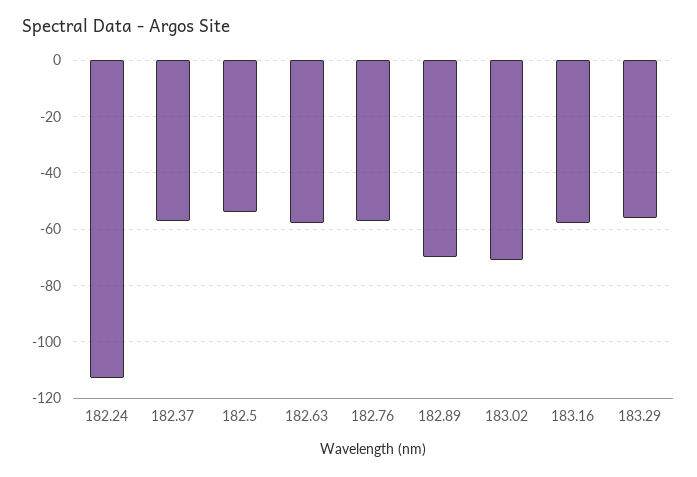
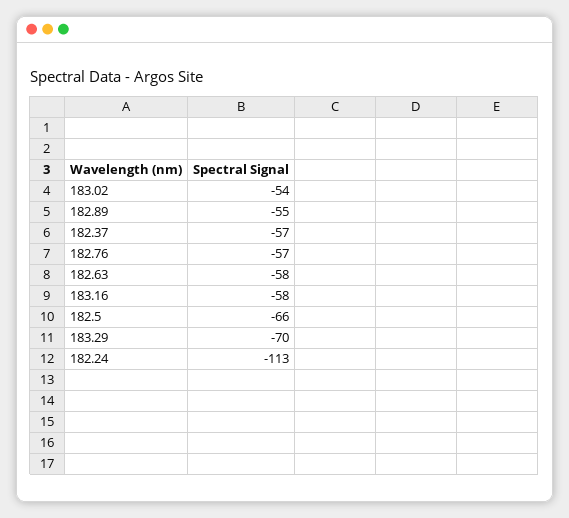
  {
    "182.24": -113,
    "182.37": -57,
-   "182.5": -55,
+   "182.5": -66,
    "182.63": -58,
    "182.76": -57,
-   "182.89": -70,
+   "182.89": -55,
-   "183.02": -70,
+   "183.02": -54,
    "183.16": -58,
-   "183.29": -55
+   "183.29": -70
  }

